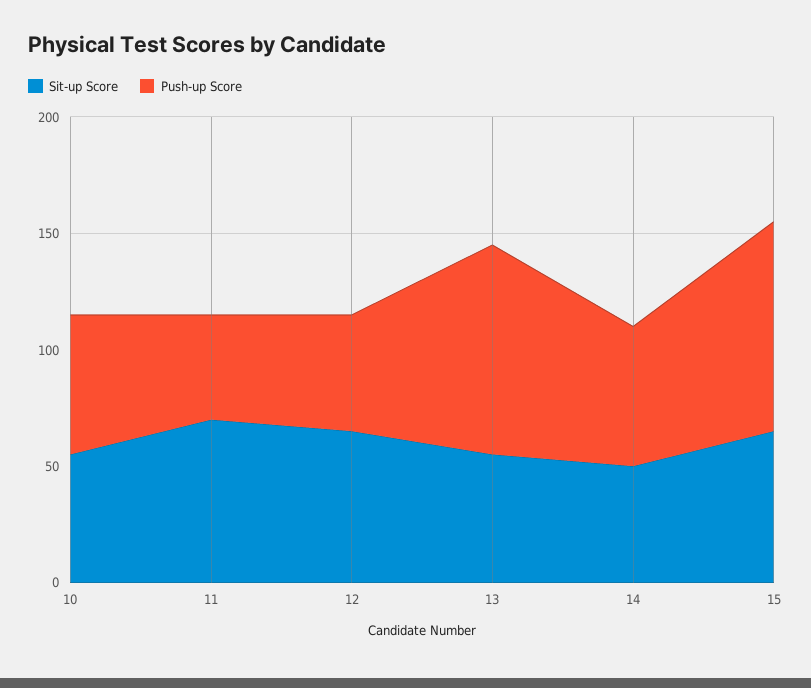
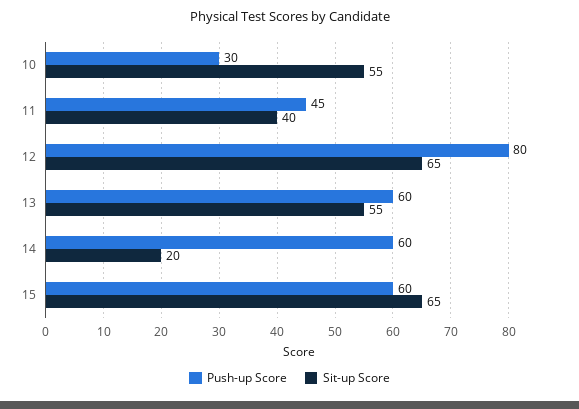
  {
    "Sit-up Score": {
      "10": 55,
-     "11": 70,
+     "11": 40,
      "12": 65,
      "13": 55,
-     "14": 50,
+     "14": 20,
      "15": 65
    },
    "Push-up Score": {
-     "10": 60,
+     "10": 30,
      "11": 45,
-     "12": 50,
+     "12": 80,
-     "13": 90,
+     "13": 60,
      "14": 60,
-     "15": 90
+     "15": 60
    }
  }

